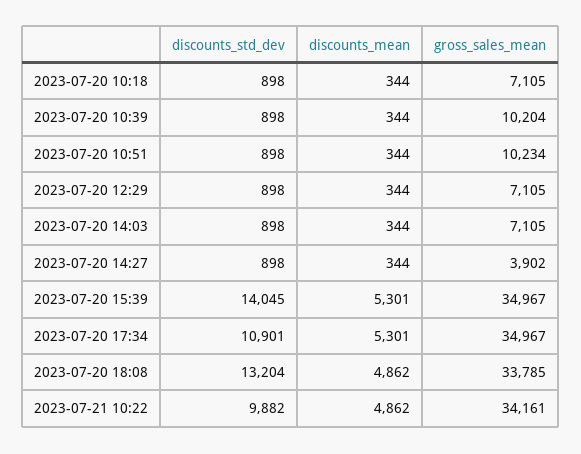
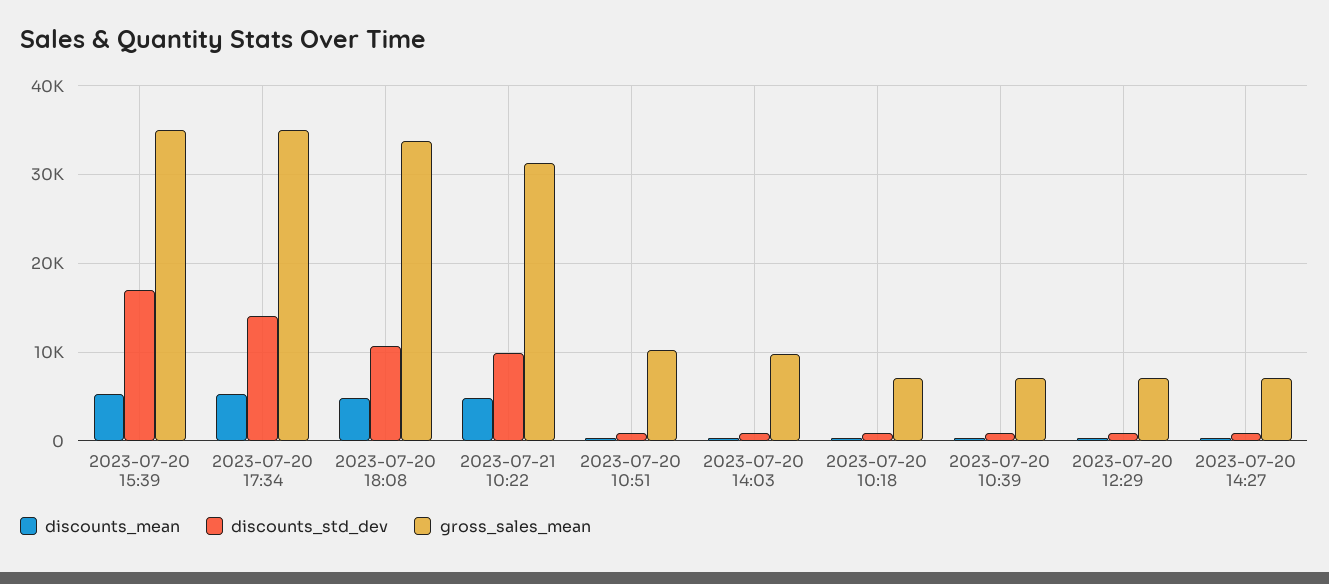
  {
    "discounts_std_dev": {
      "2023-07-20 10:18": 898,
      "2023-07-20 10:39": 898,
      "2023-07-20 10:51": 898,
      "2023-07-20 12:29": 898,
      "2023-07-20 14:03": 898,
      "2023-07-20 14:27": 898,
-     "2023-07-20 15:39": 14045,
+     "2023-07-20 15:39": 17000,
-     "2023-07-20 17:34": 10901,
+     "2023-07-20 17:34": 14000,
-     "2023-07-20 18:08": 13204,
+     "2023-07-20 18:08": 11000,
      "2023-07-21 10:22": 9882
    },
    "discounts_mean": {
      "2023-07-20 10:18": 344,
      "2023-07-20 10:39": 344,
      "2023-07-20 10:51": 344,
      "2023-07-20 12:29": 344,
      "2023-07-20 14:03": 344,
      "2023-07-20 14:27": 344,
      "2023-07-20 15:39": 5301,
      "2023-07-20 17:34": 5301,
      "2023-07-20 18:08": 4862,
      "2023-07-21 10:22": 4862
    },
    "gross_sales_mean": {
      "2023-07-20 10:18": 7105,
-     "2023-07-20 10:39": 10204,
+     "2023-07-20 10:39": 7000,
      "2023-07-20 10:51": 10234,
      "2023-07-20 12:29": 7105,
-     "2023-07-20 14:03": 7105,
+     "2023-07-20 14:03": 10000,
-     "2023-07-20 14:27": 3902,
+     "2023-07-20 14:27": 7000,
      "2023-07-20 15:39": 34967,
      "2023-07-20 17:34": 34967,
      "2023-07-20 18:08": 33785,
-     "2023-07-21 10:22": 34161
+     "2023-07-21 10:22": 31000
    }
  }

